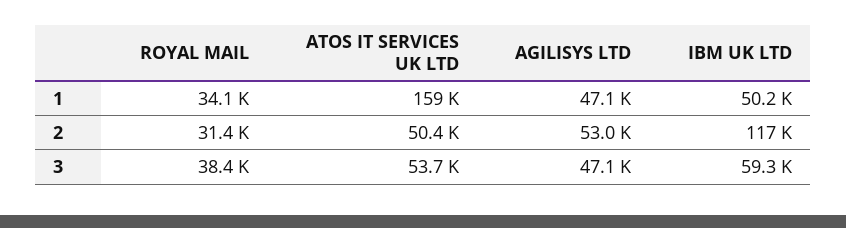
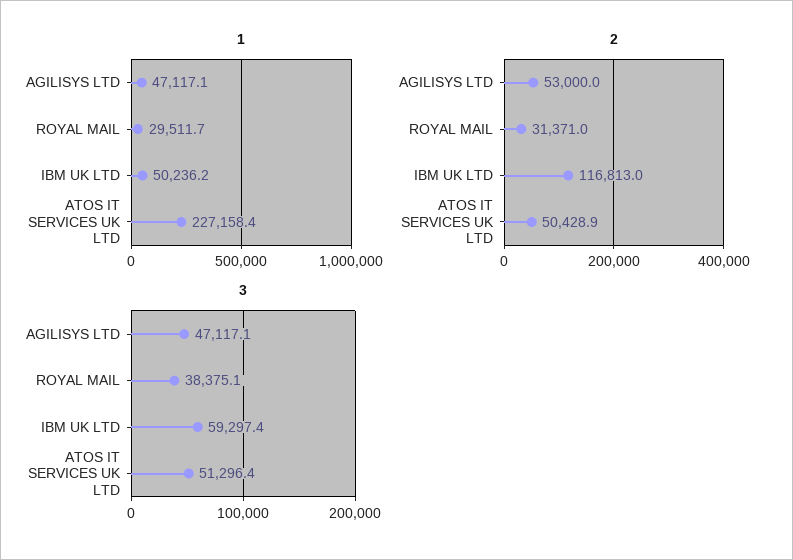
  {
    "1": {
-     "ROYAL MAIL": 34100,
+     "ROYAL MAIL": 29511.7,
-     "ATOS IT SERVICES UK LTD": 159000,
+     "ATOS IT SERVICES UK LTD": 227158.4,
      "AGILISYS LTD": 47117.1,
      "IBM UK LTD": 50236.2
    },
    "2": {
      "ROYAL MAIL": 31371,
      "ATOS IT SERVICES UK LTD": 50428.9,
      "AGILISYS LTD": 53000,
      "IBM UK LTD": 116813
    },
    "3": {
      "ROYAL MAIL": 38375.1,
-     "ATOS IT SERVICES UK LTD": 53700,
+     "ATOS IT SERVICES UK LTD": 51296.4,
      "AGILISYS LTD": 47117.1,
      "IBM UK LTD": 59297.4
    }
  }

